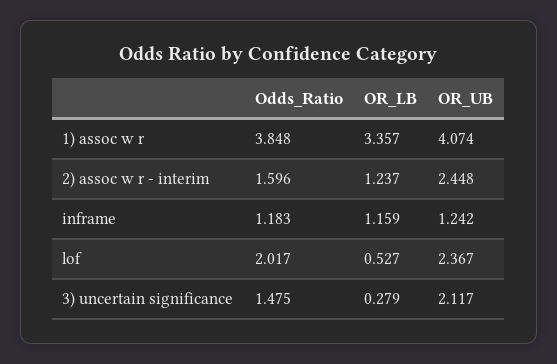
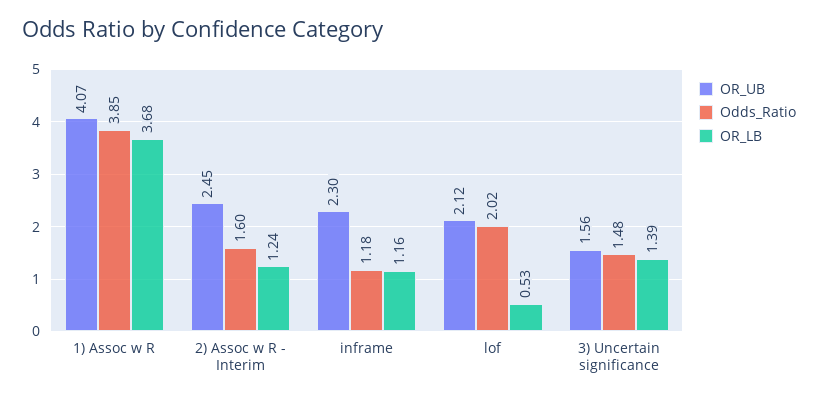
  {
    "Odds_Ratio": {
      "1) assoc w r": 3.848,
      "2) assoc w r - interim": 1.596,
      "inframe": 1.183,
      "lof": 2.017,
      "3) uncertain significance": 1.475
    },
    "OR_LB": {
-     "1) assoc w r": 3.357,
+     "1) assoc w r": 3.68,
      "2) assoc w r - interim": 1.237,
      "inframe": 1.159,
      "lof": 0.527,
-     "3) uncertain significance": 0.279
+     "3) uncertain significance": 1.39
    },
    "OR_UB": {
      "1) assoc w r": 4.074,
      "2) assoc w r - interim": 2.448,
-     "inframe": 1.242,
+     "inframe": 2.3,
-     "lof": 2.367,
+     "lof": 2.12,
-     "3) uncertain significance": 2.117
+     "3) uncertain significance": 1.56
    }
  }

